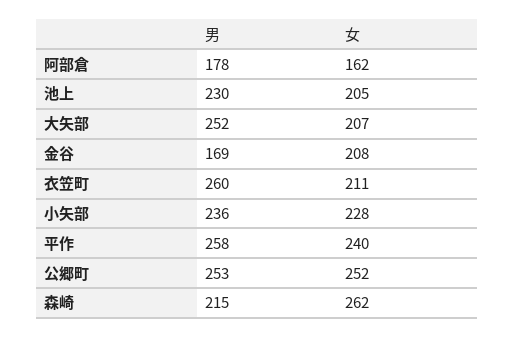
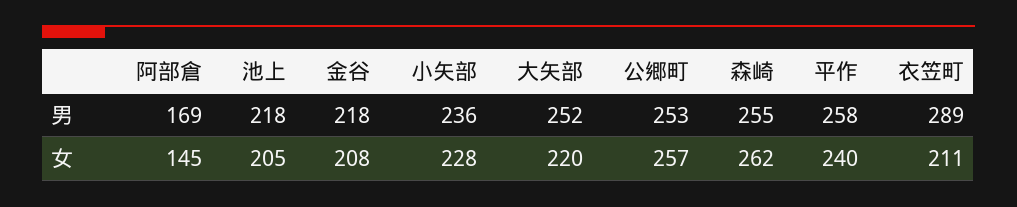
  {
    "男": {
-     "阿部倉": 178,
+     "阿部倉": 169,
-     "池上": 230,
+     "池上": 218,
      "大矢部": 252,
-     "金谷": 169,
+     "金谷": 218,
-     "衣笠町": 260,
+     "衣笠町": 289,
      "小矢部": 236,
      "平作": 258,
      "公郷町": 253,
-     "森崎": 215
+     "森崎": 255
    },
    "女": {
-     "阿部倉": 162,
+     "阿部倉": 145,
      "池上": 205,
-     "大矢部": 207,
+     "大矢部": 220,
      "金谷": 208,
      "衣笠町": 211,
      "小矢部": 228,
      "平作": 240,
-     "公郷町": 252,
+     "公郷町": 257,
      "森崎": 262
    }
  }

